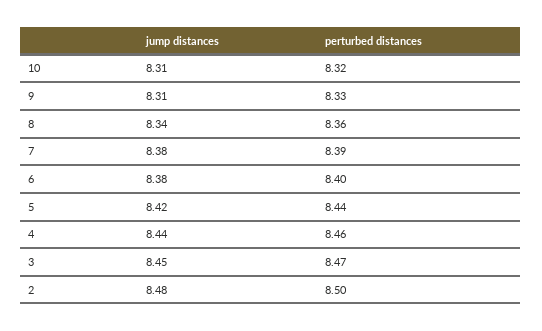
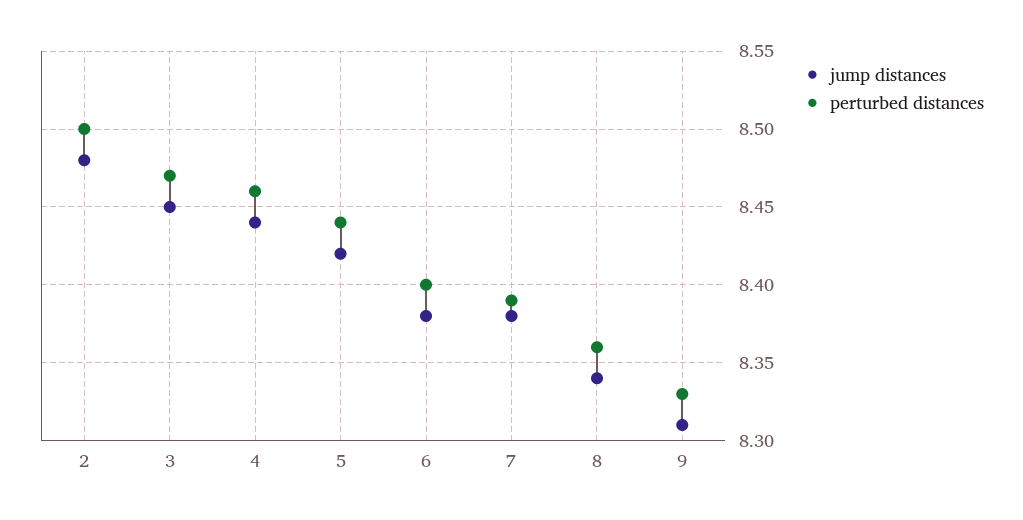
  {
    "jump distances": {
-     "10": 8.31,
      "9": 8.31,
      "8": 8.34,
      "7": 8.38,
      "6": 8.38,
      "5": 8.42,
      "4": 8.44,
      "3": 8.45,
      "2": 8.48
    },
    "perturbed distances": {
-     "10": 8.32,
      "9": 8.33,
      "8": 8.36,
      "7": 8.39,
      "6": 8.4,
      "5": 8.44,
      "4": 8.46,
      "3": 8.47,
      "2": 8.5
    }
  }

